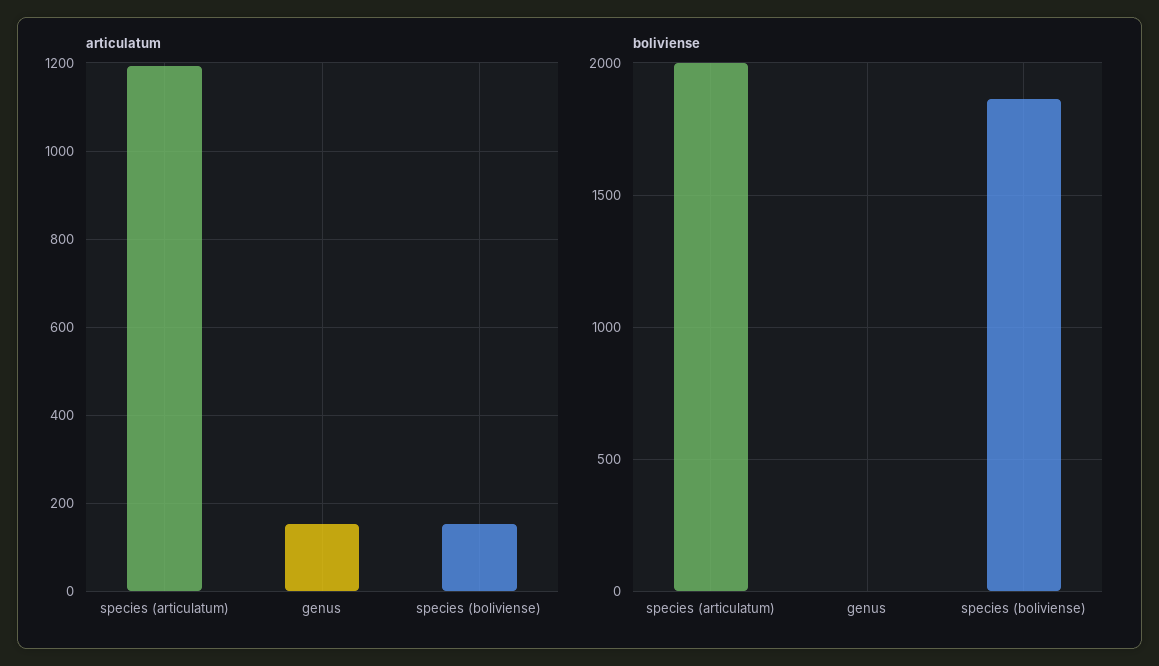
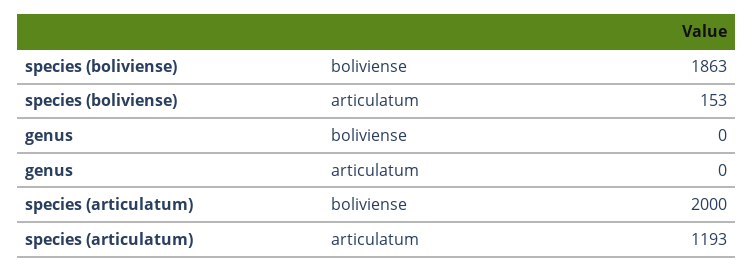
  {
    "articulatum": {
      "species (articulatum)": 1193,
-     "genus": 160,
+     "genus": 0,
      "species (boliviense)": 153
    },
    "boliviense": {
      "species (articulatum)": 2000,
      "genus": 0,
      "species (boliviense)": 1863
    }
  }

